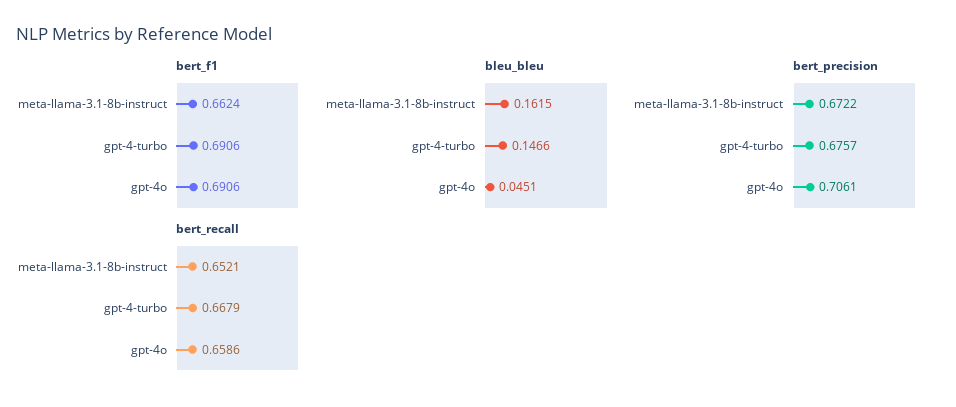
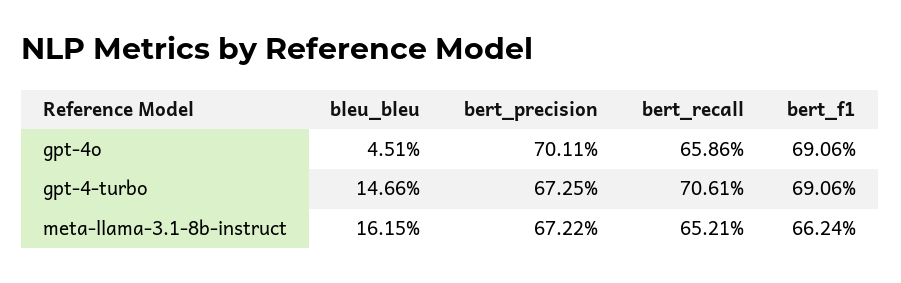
  {
    "bert_f1": {
      "meta-llama-3.1-8b-instruct": 0.6624,
      "gpt-4-turbo": 0.6906,
      "gpt-4o": 0.6906
    },
    "bleu_bleu": {
      "meta-llama-3.1-8b-instruct": 0.1615,
      "gpt-4-turbo": 0.1466,
      "gpt-4o": 0.0451
    },
    "bert_precision": {
      "meta-llama-3.1-8b-instruct": 0.6722,
-     "gpt-4-turbo": 0.6757,
+     "gpt-4-turbo": 0.6725,
-     "gpt-4o": 0.7061
+     "gpt-4o": 0.7011
    },
    "bert_recall": {
      "meta-llama-3.1-8b-instruct": 0.6521,
-     "gpt-4-turbo": 0.6679,
+     "gpt-4-turbo": 0.7061,
      "gpt-4o": 0.6586
    }
  }

